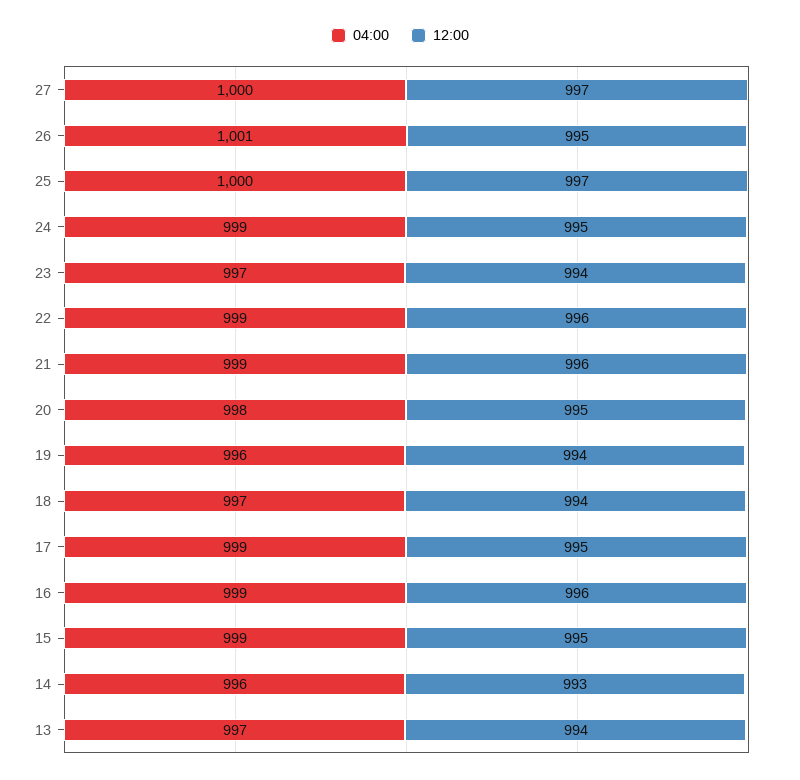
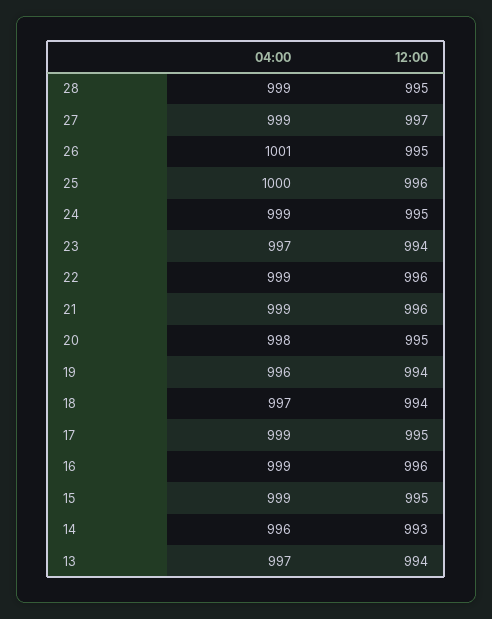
  {
    "04:00": {
-     "27": 1000,
+     "27": 999,
      "26": 1001,
      "25": 1000,
      "24": 999,
      "23": 997,
      "22": 999,
      "21": 999,
      "20": 998,
      "19": 996,
      "18": 997,
      "17": 999,
      "16": 999,
      "15": 999,
      "14": 996,
-     "13": 997
+     "13": 997,
+     "28": 999
    },
    "12:00": {
      "27": 997,
      "26": 995,
-     "25": 997,
+     "25": 996,
      "24": 995,
      "23": 994,
      "22": 996,
      "21": 996,
      "20": 995,
      "19": 994,
      "18": 994,
      "17": 995,
      "16": 996,
      "15": 995,
      "14": 993,
-     "13": 994
+     "13": 994,
+     "28": 995
    }
  }

